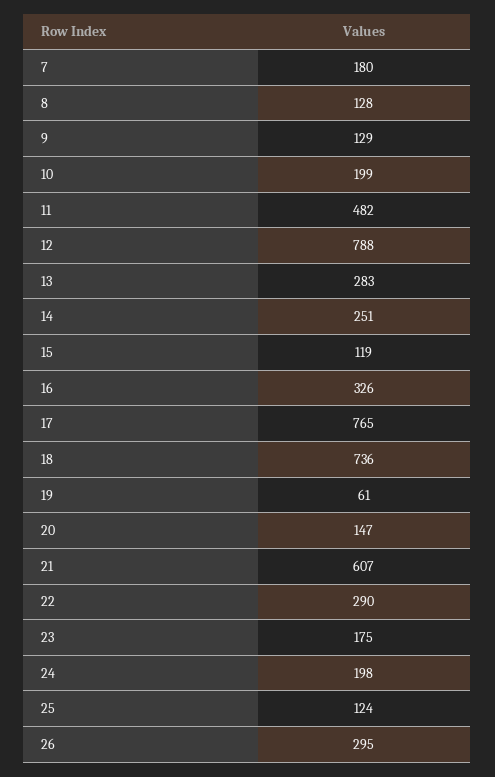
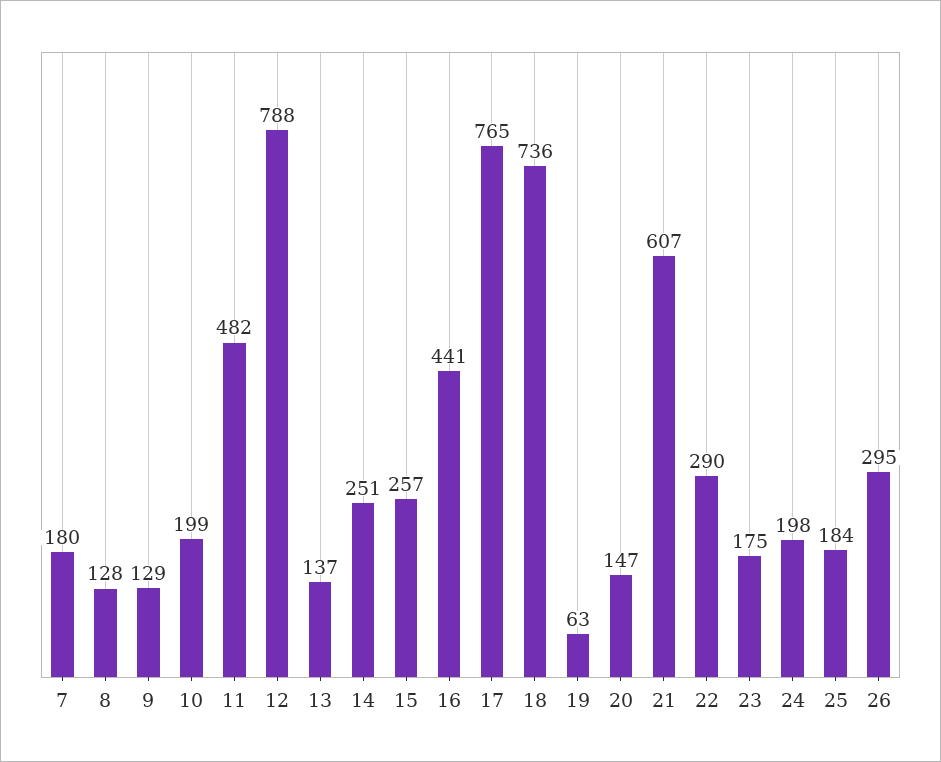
  {
    "7": 180,
    "8": 128,
    "9": 129,
    "10": 199,
    "11": 482,
    "12": 788,
-   "13": 283,
+   "13": 137,
    "14": 251,
-   "15": 119,
+   "15": 257,
-   "16": 326,
+   "16": 441,
    "17": 765,
    "18": 736,
-   "19": 61,
+   "19": 63,
    "20": 147,
    "21": 607,
    "22": 290,
    "23": 175,
    "24": 198,
-   "25": 124,
+   "25": 184,
    "26": 295
  }

